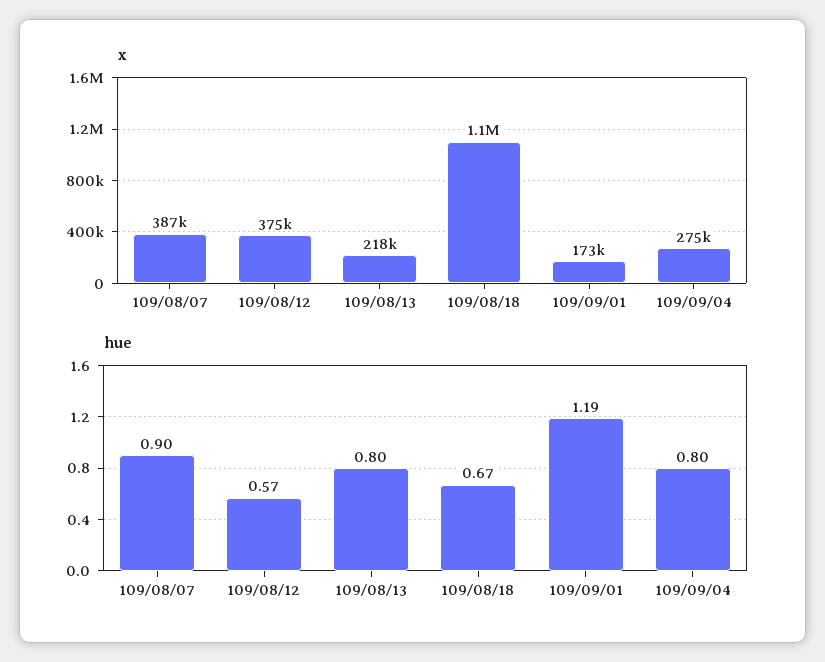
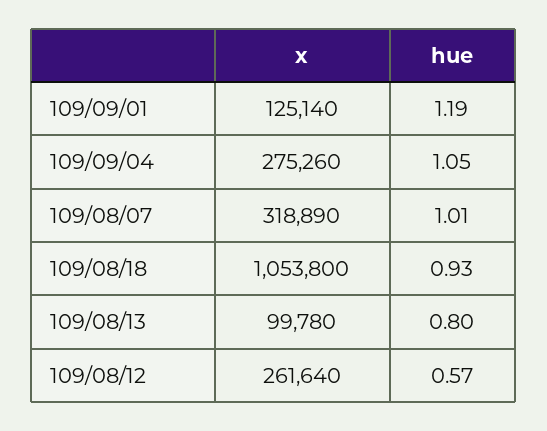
  {
    "x": {
-     "109/08/07": 387000,
+     "109/08/07": 318890,
-     "109/08/12": 375000,
+     "109/08/12": 261640,
-     "109/08/13": 218000,
+     "109/08/13": 99780,
      "109/08/18": 1053800,
-     "109/09/01": 173000,
+     "109/09/01": 125140,
      "109/09/04": 275260
    },
    "hue": {
-     "109/08/07": 0.9,
+     "109/08/07": 1.01,
      "109/08/12": 0.57,
      "109/08/13": 0.8,
-     "109/08/18": 0.67,
+     "109/08/18": 0.93,
      "109/09/01": 1.19,
-     "109/09/04": 0.8
+     "109/09/04": 1.05
    }
  }

